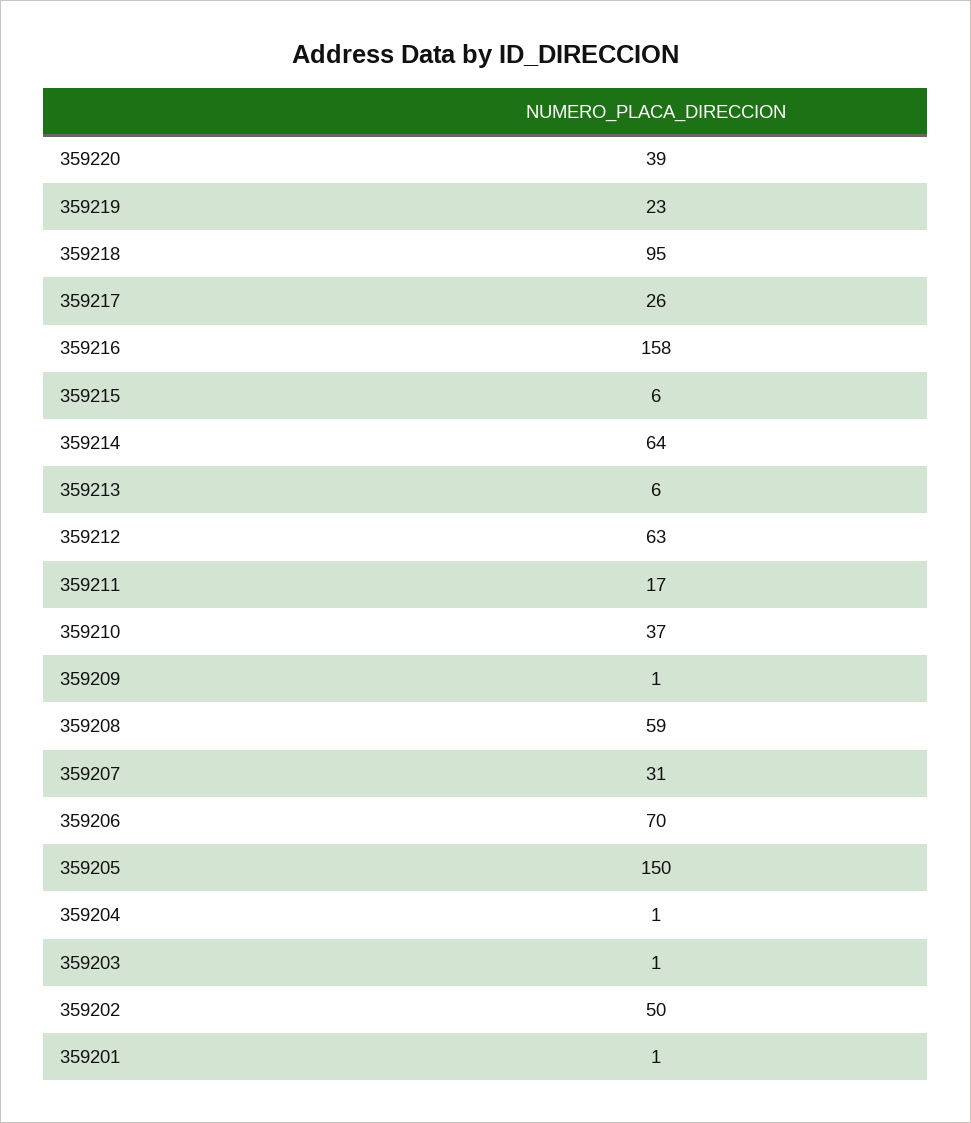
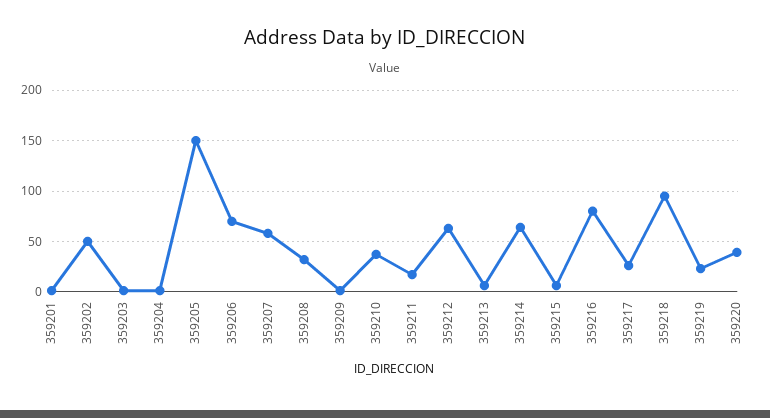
  {
    "359220": 39,
    "359219": 23,
    "359218": 95,
    "359217": 26,
-   "359216": 158,
+   "359216": 80,
    "359215": 6,
    "359214": 64,
    "359213": 6,
    "359212": 63,
    "359211": 17,
    "359210": 37,
    "359209": 1,
-   "359208": 59,
+   "359208": 30,
-   "359207": 31,
+   "359207": 60,
    "359206": 70,
    "359205": 150,
    "359204": 1,
    "359203": 1,
    "359202": 50,
    "359201": 1
  }

